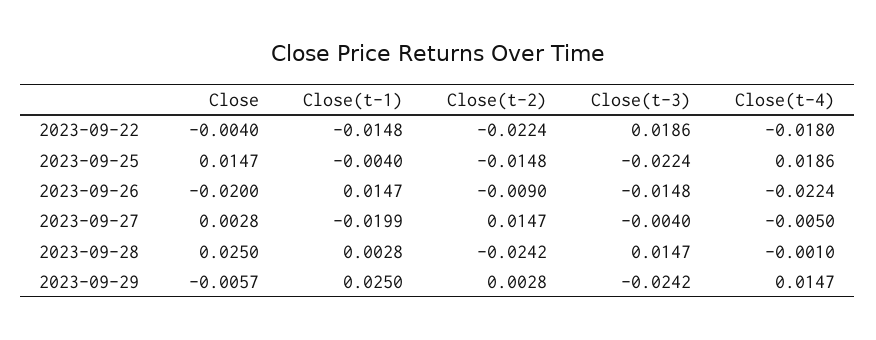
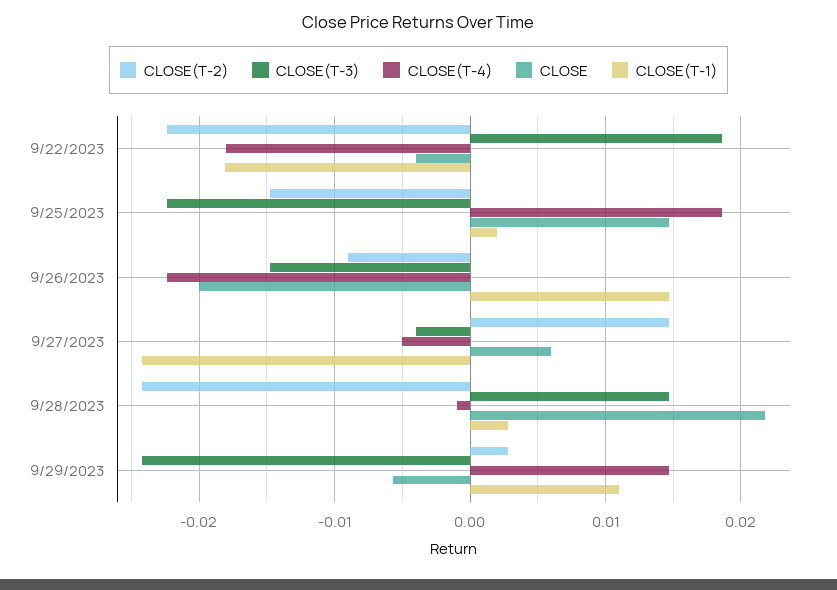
  {
    "Close": {
      "2023-09-22": -0.004,
      "2023-09-25": 0.0147,
      "2023-09-26": -0.02,
-     "2023-09-27": 0.0028,
+     "2023-09-27": 0.006,
-     "2023-09-28": 0.025,
+     "2023-09-28": 0.022,
      "2023-09-29": -0.0057
    },
    "Close(t-1)": {
-     "2023-09-22": -0.0148,
+     "2023-09-22": -0.018,
-     "2023-09-25": -0.004,
+     "2023-09-25": 0.002,
      "2023-09-26": 0.0147,
-     "2023-09-27": -0.0199,
+     "2023-09-27": -0.024,
      "2023-09-28": 0.0028,
-     "2023-09-29": 0.025
+     "2023-09-29": 0.011
    },
    "Close(t-2)": {
      "2023-09-22": -0.0224,
      "2023-09-25": -0.0148,
      "2023-09-26": -0.009,
      "2023-09-27": 0.0147,
      "2023-09-28": -0.0242,
      "2023-09-29": 0.0028
    },
    "Close(t-3)": {
      "2023-09-22": 0.0186,
      "2023-09-25": -0.0224,
      "2023-09-26": -0.0148,
      "2023-09-27": -0.004,
      "2023-09-28": 0.0147,
      "2023-09-29": -0.0242
    },
    "Close(t-4)": {
      "2023-09-22": -0.018,
      "2023-09-25": 0.0186,
      "2023-09-26": -0.0224,
      "2023-09-27": -0.005,
      "2023-09-28": -0.001,
      "2023-09-29": 0.0147
    }
  }

